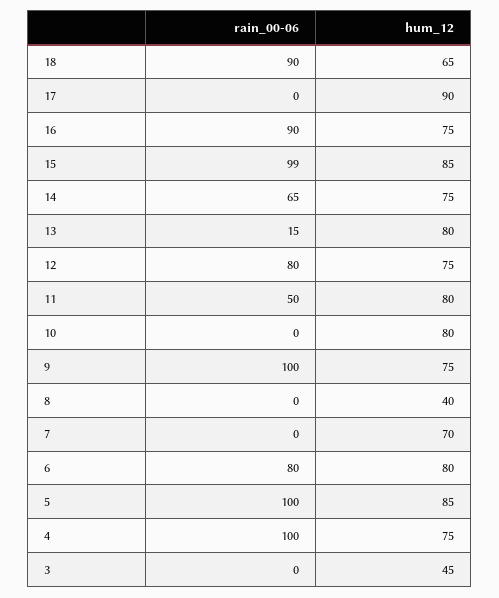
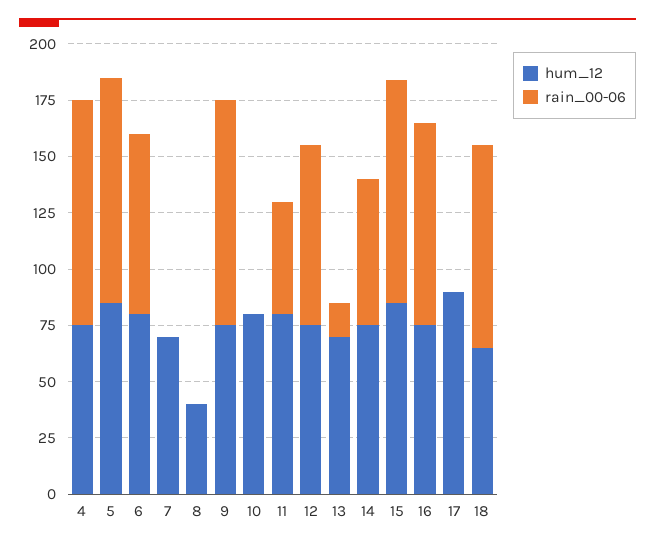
  {
    "rain_00-06": {
      "18": 90,
      "17": 0,
      "16": 90,
      "15": 99,
      "14": 65,
      "13": 15,
      "12": 80,
      "11": 50,
      "10": 0,
      "9": 100,
      "8": 0,
      "7": 0,
      "6": 80,
      "5": 100,
-     "4": 100,
+     "4": 100
-     "3": 0
    },
    "hum_12": {
      "18": 65,
      "17": 90,
      "16": 75,
      "15": 85,
      "14": 75,
-     "13": 80,
+     "13": 70,
      "12": 75,
      "11": 80,
      "10": 80,
      "9": 75,
      "8": 40,
      "7": 70,
      "6": 80,
      "5": 85,
-     "4": 75,
+     "4": 75
-     "3": 45
    }
  }

